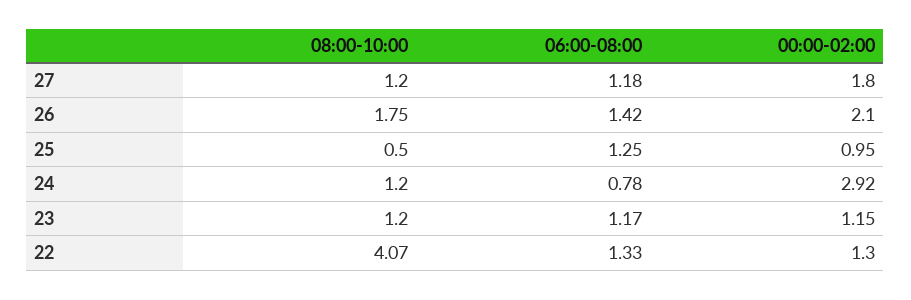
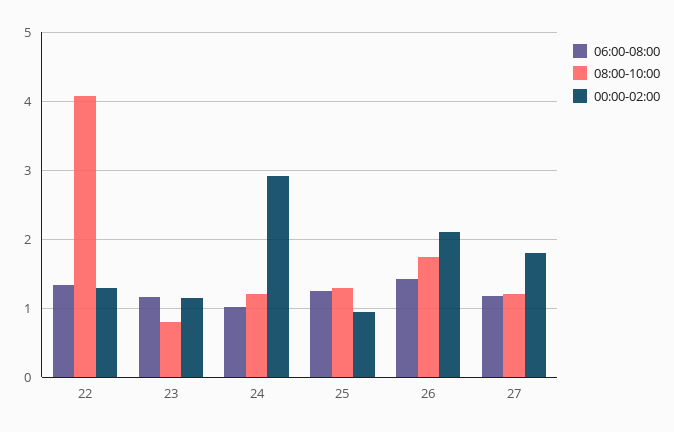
  {
    "08:00-10:00": {
      "27": 1.2,
      "26": 1.75,
-     "25": 0.5,
+     "25": 1.3,
      "24": 1.2,
-     "23": 1.2,
+     "23": 0.8,
      "22": 4.07
    },
    "06:00-08:00": {
      "27": 1.18,
      "26": 1.42,
      "25": 1.25,
-     "24": 0.78,
+     "24": 1,
      "23": 1.17,
      "22": 1.33
    },
    "00:00-02:00": {
      "27": 1.8,
      "26": 2.1,
      "25": 0.95,
      "24": 2.92,
      "23": 1.15,
      "22": 1.3
    }
  }

